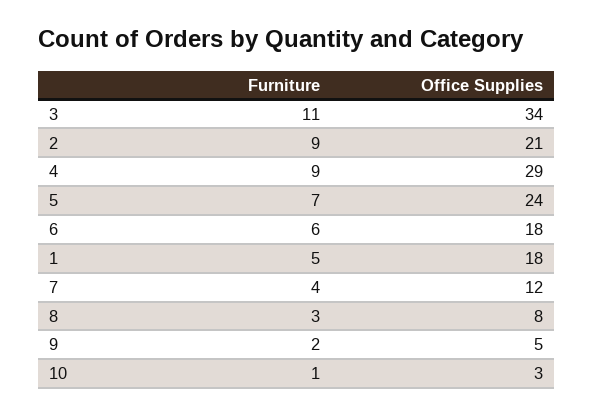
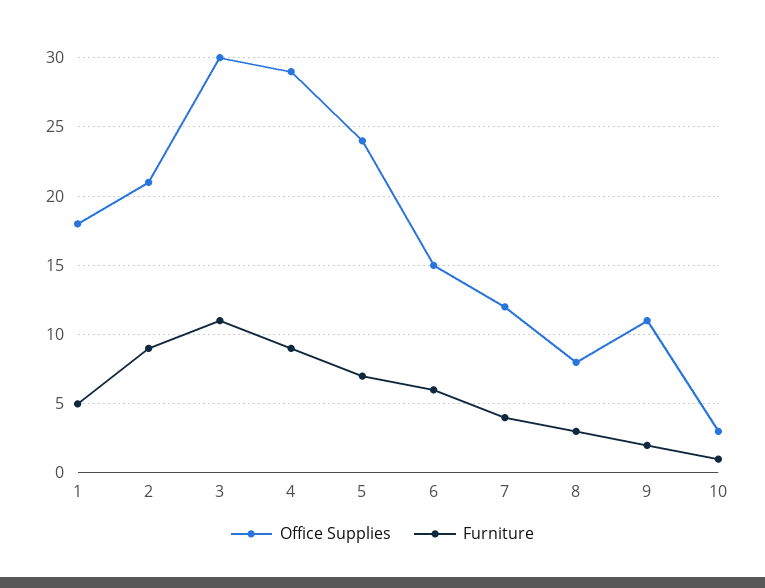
  {
    "Furniture": {
      "3": 11,
      "2": 9,
      "4": 9,
      "5": 7,
      "6": 6,
      "1": 5,
      "7": 4,
      "8": 3,
      "9": 2,
      "10": 1
    },
    "Office Supplies": {
-     "3": 34,
+     "3": 30,
      "2": 21,
      "4": 29,
      "5": 24,
-     "6": 18,
+     "6": 15,
      "1": 18,
      "7": 12,
      "8": 8,
-     "9": 5,
+     "9": 11,
      "10": 3
    }
  }

